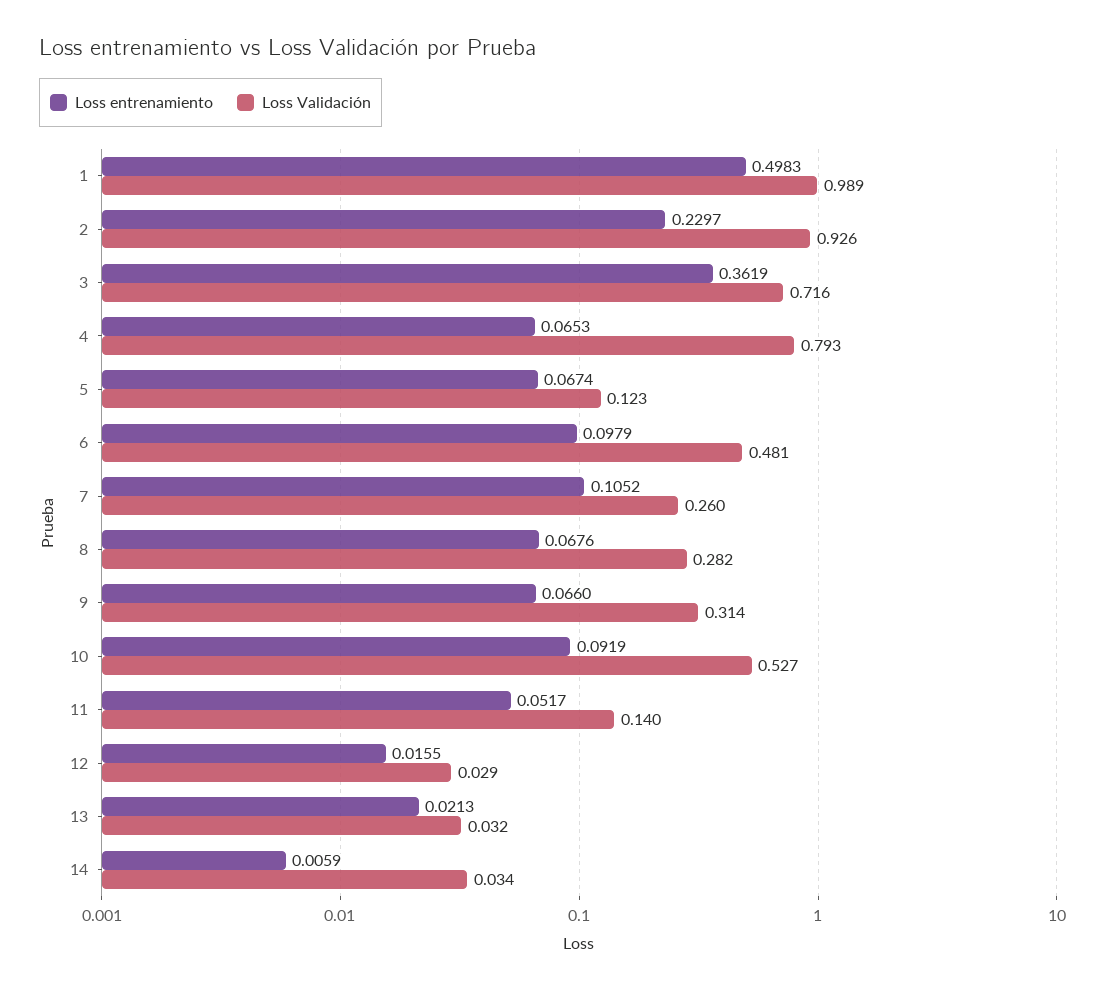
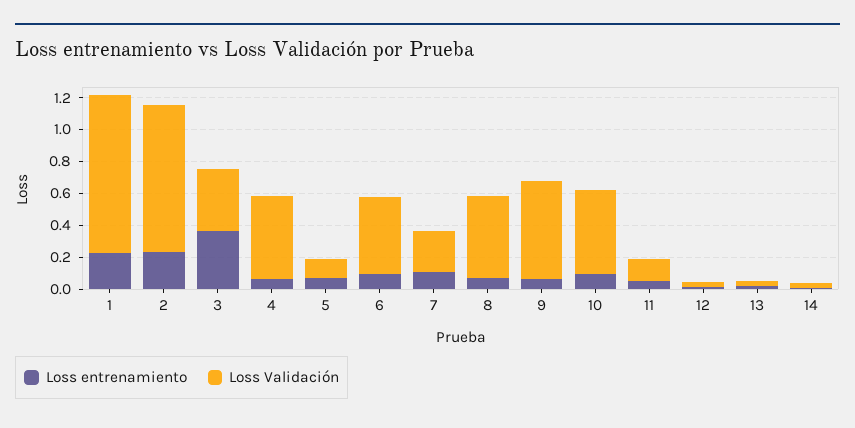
  {
    "Loss entrenamiento": {
-     "1": 0.4983,
+     "1": 0.2,
      "2": 0.2297,
      "3": 0.3619,
      "4": 0.0653,
      "5": 0.0674,
      "6": 0.0979,
      "7": 0.1052,
      "8": 0.0676,
      "9": 0.066,
      "10": 0.0919,
      "11": 0.0517,
      "12": 0.0155,
      "13": 0.0213,
      "14": 0.0059
    },
    "Loss Validación": {
      "1": 0.989,
      "2": 0.926,
-     "3": 0.716,
+     "3": 0.4,
-     "4": 0.793,
+     "4": 0.5,
      "5": 0.123,
      "6": 0.481,
      "7": 0.26,
-     "8": 0.282,
+     "8": 0.5,
-     "9": 0.314,
+     "9": 0.6,
      "10": 0.527,
      "11": 0.14,
      "12": 0.029,
      "13": 0.032,
      "14": 0.034
    }
  }

